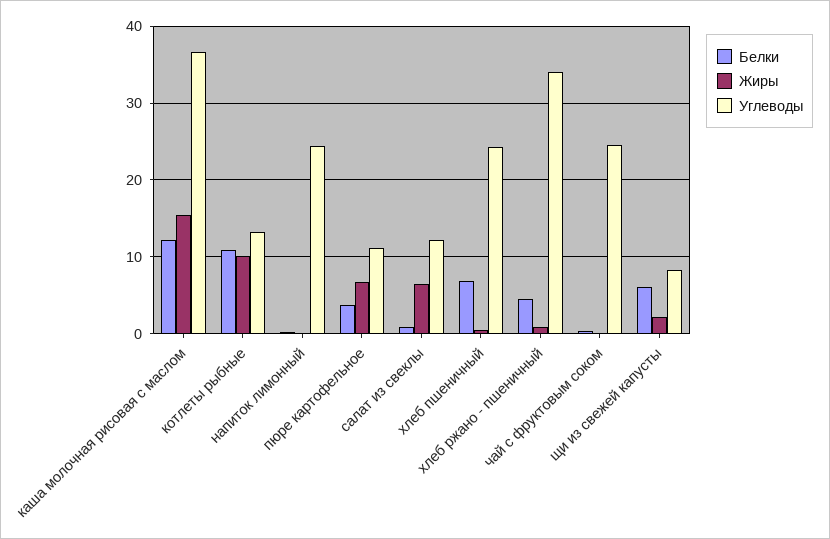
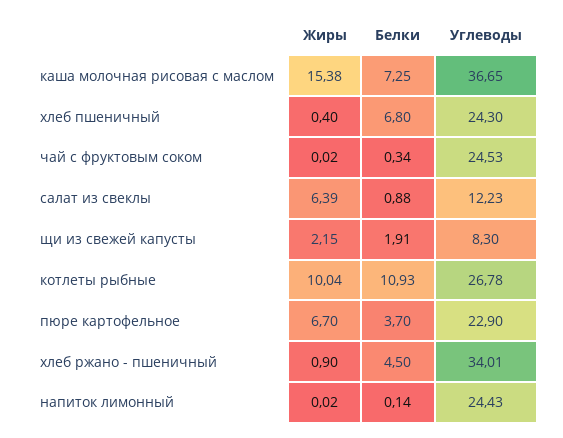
  {
    "Белки": {
-     "каша молочная рисовая с маслом": 12,
+     "каша молочная рисовая с маслом": 7.25,
      "котлеты рыбные": 10.93,
      "напиток лимонный": 0.14,
      "пюре картофельное": 3.7,
      "салат из свеклы": 0.88,
      "хлеб пшеничный": 6.8,
      "хлеб ржано - пшеничный": 4.5,
      "чай с фруктовым соком": 0.34,
-     "щи из свежей капусты": 6
+     "щи из свежей капусты": 1.91
    },
    "Жиры": {
      "каша молочная рисовая с маслом": 15.38,
      "котлеты рыбные": 10.04,
      "напиток лимонный": 0.02,
      "пюре картофельное": 6.7,
      "салат из свеклы": 6.39,
      "хлеб пшеничный": 0.4,
      "хлеб ржано - пшеничный": 0.9,
      "чай с фруктовым соком": 0.02,
      "щи из свежей капусты": 2.15
    },
    "Углеводы": {
      "каша молочная рисовая с маслом": 36.65,
-     "котлеты рыбные": 13,
+     "котлеты рыбные": 26.78,
      "напиток лимонный": 24.43,
-     "пюре картофельное": 11,
+     "пюре картофельное": 22.9,
      "салат из свеклы": 12.23,
      "хлеб пшеничный": 24.3,
      "хлеб ржано - пшеничный": 34.01,
      "чай с фруктовым соком": 24.53,
      "щи из свежей капусты": 8.3
    }
  }

